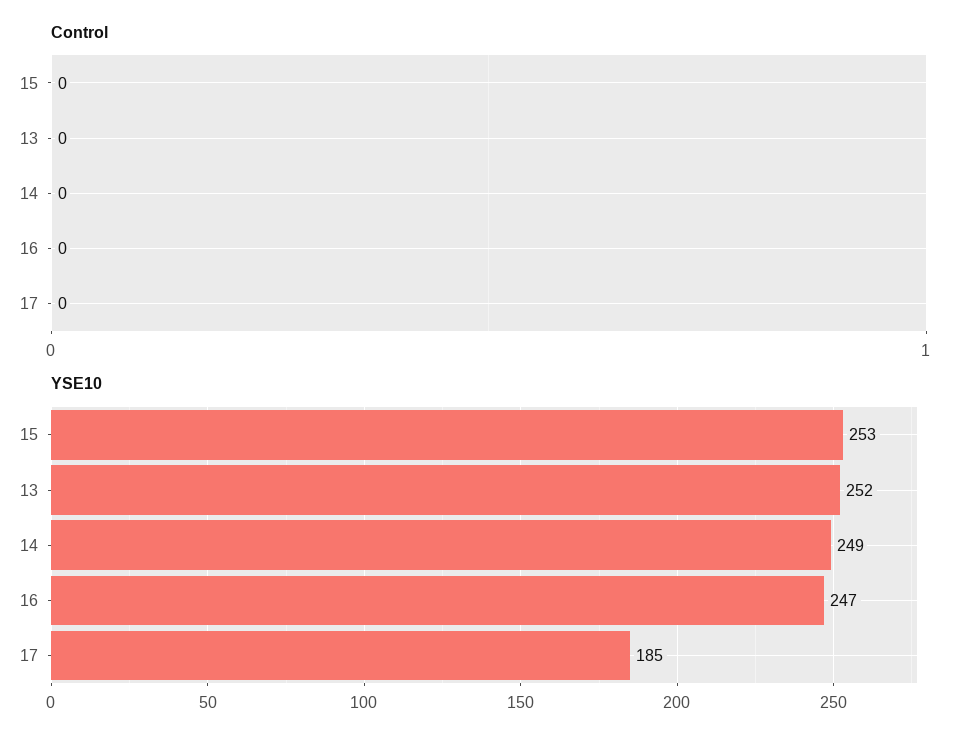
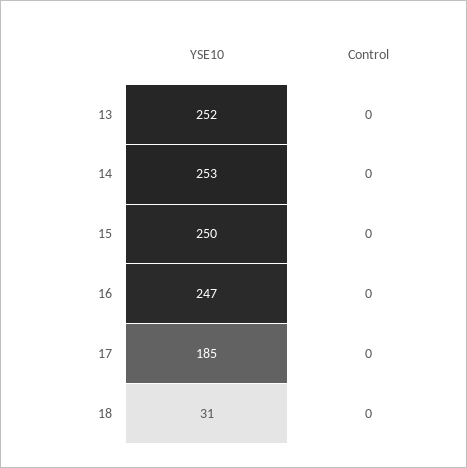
  {
    "Control": {
      "15": 0,
      "13": 0,
      "14": 0,
      "16": 0,
-     "17": 0
+     "17": 0,
+     "18": 0
    },
    "YSE10": {
-     "15": 253,
+     "15": 250,
      "13": 252,
-     "14": 249,
+     "14": 253,
      "16": 247,
-     "17": 185
+     "17": 185,
+     "18": 31
    }
  }

